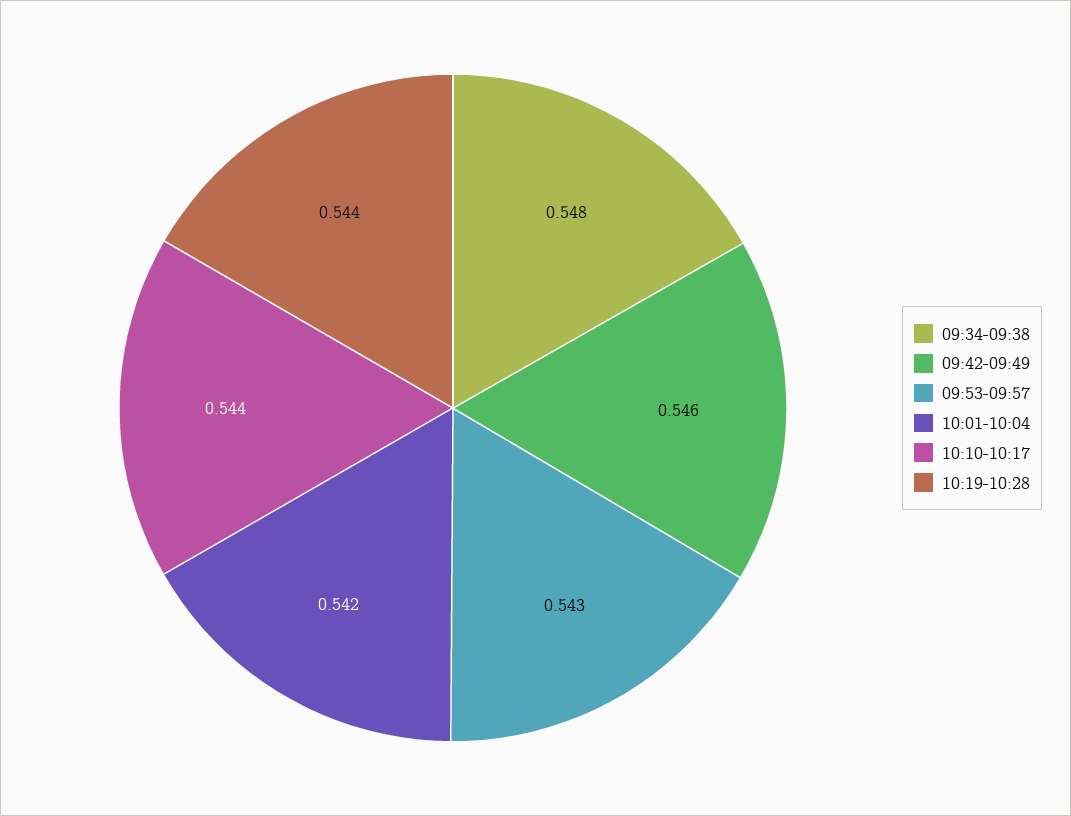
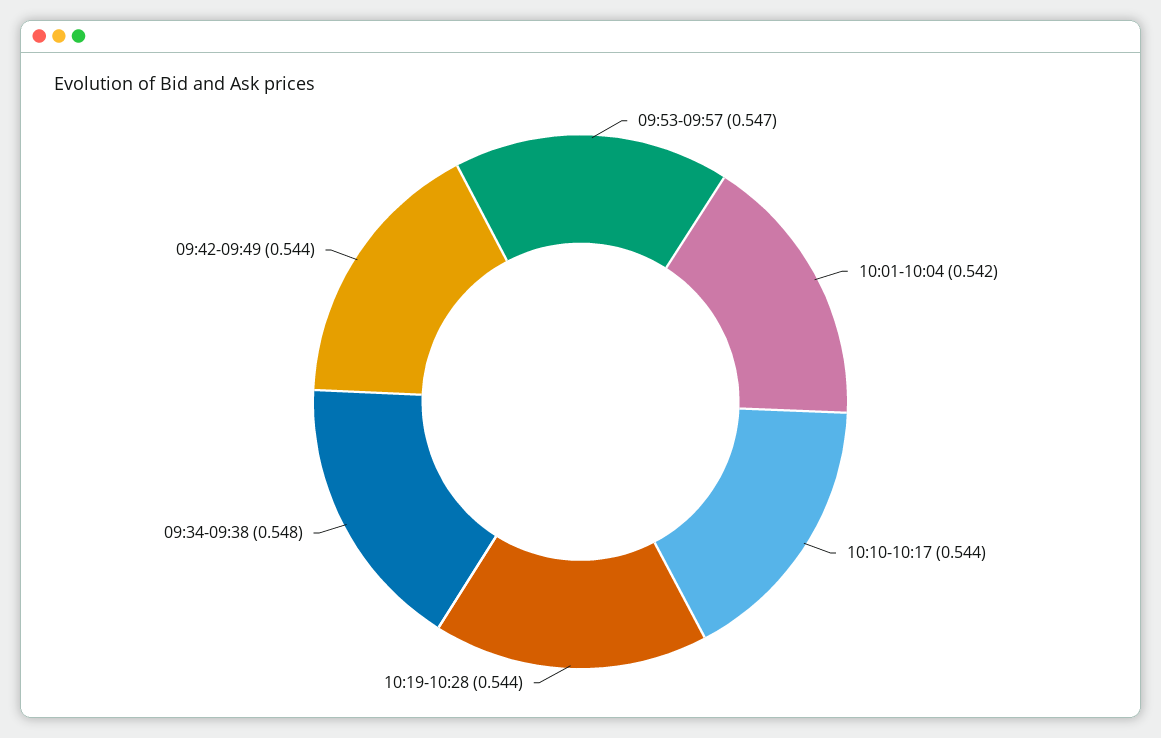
  {
    "09:34-09:38": 0.548,
-   "09:42-09:49": 0.546,
+   "09:42-09:49": 0.544,
-   "09:53-09:57": 0.543,
+   "09:53-09:57": 0.547,
    "10:01-10:04": 0.542,
    "10:10-10:17": 0.544,
    "10:19-10:28": 0.544
  }

